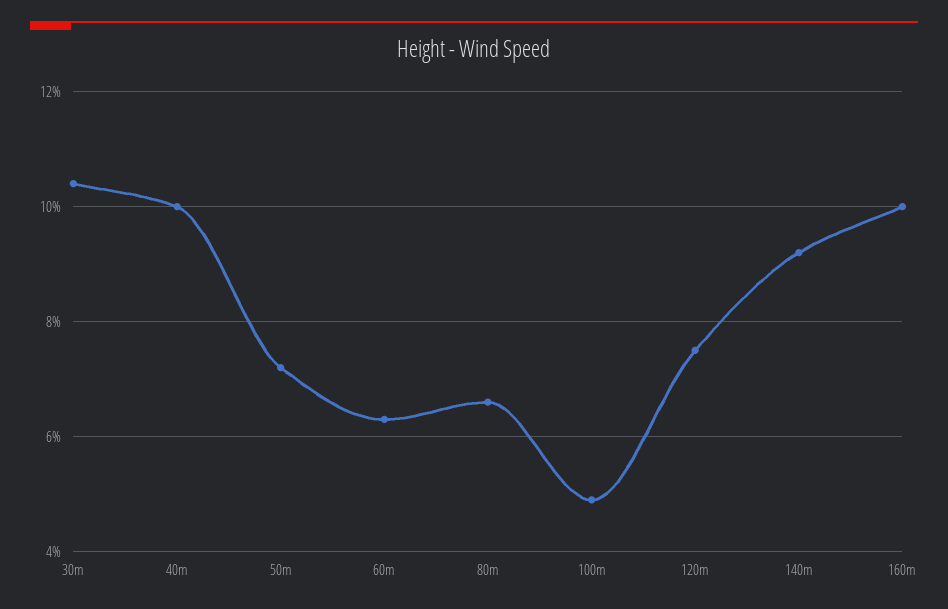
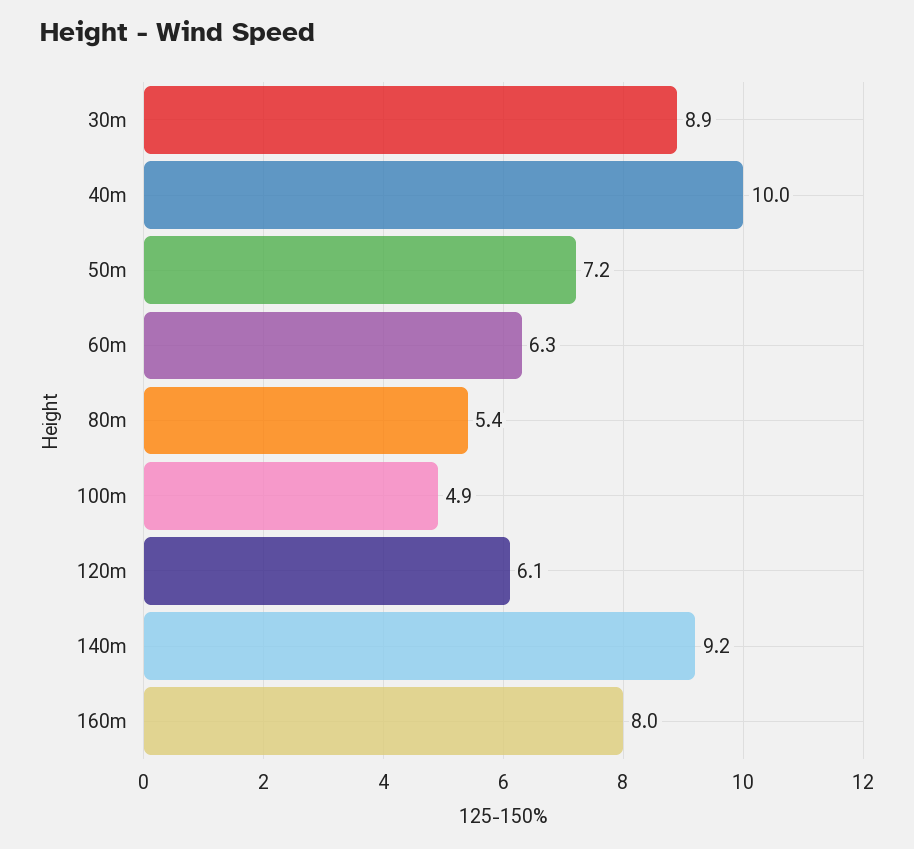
  {
-   "30m": 10.5,
+   "30m": 8.9,
    "40m": 10,
    "50m": 7.2,
    "60m": 6.3,
-   "80m": 6.5,
+   "80m": 5.4,
    "100m": 4.9,
-   "120m": 7.5,
+   "120m": 6.1,
    "140m": 9.2,
-   "160m": 10
+   "160m": 8
  }

